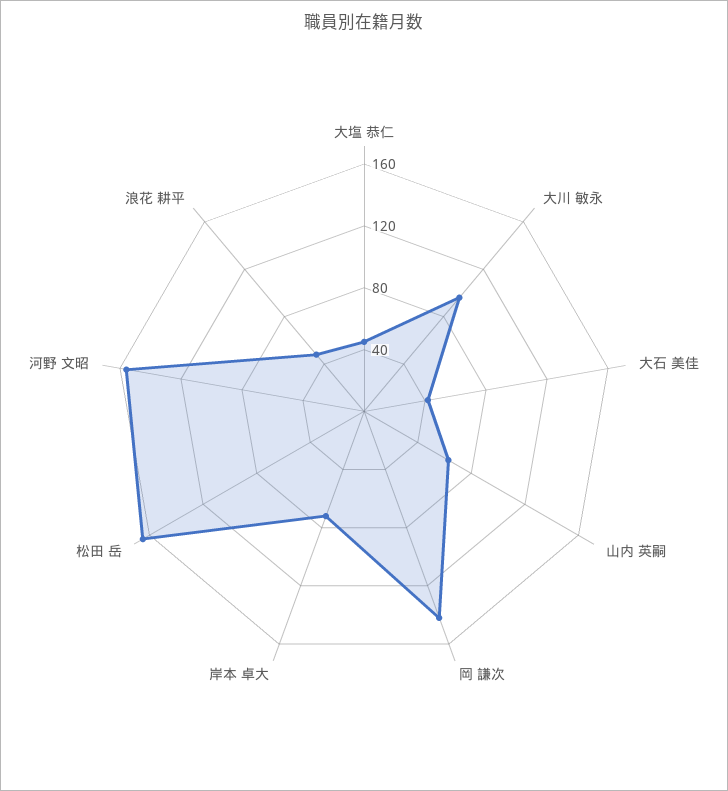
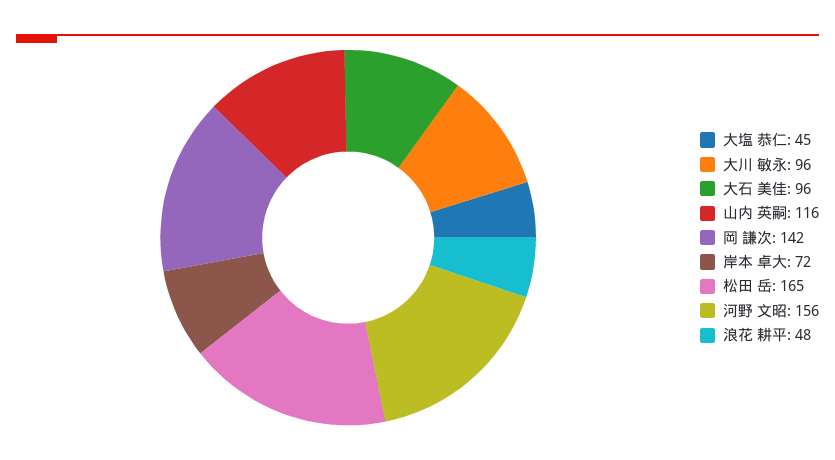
  {
    "大塩 恭仁": 45,
    "大川 敏永": 96,
-   "大石 美佳": 40,
+   "大石 美佳": 96,
-   "山内 英嗣": 60,
+   "山内 英嗣": 116,
    "岡 謙次": 142,
    "岸本 卓大": 72,
    "松田 岳": 165,
    "河野 文昭": 156,
    "浪花 耕平": 48
  }

